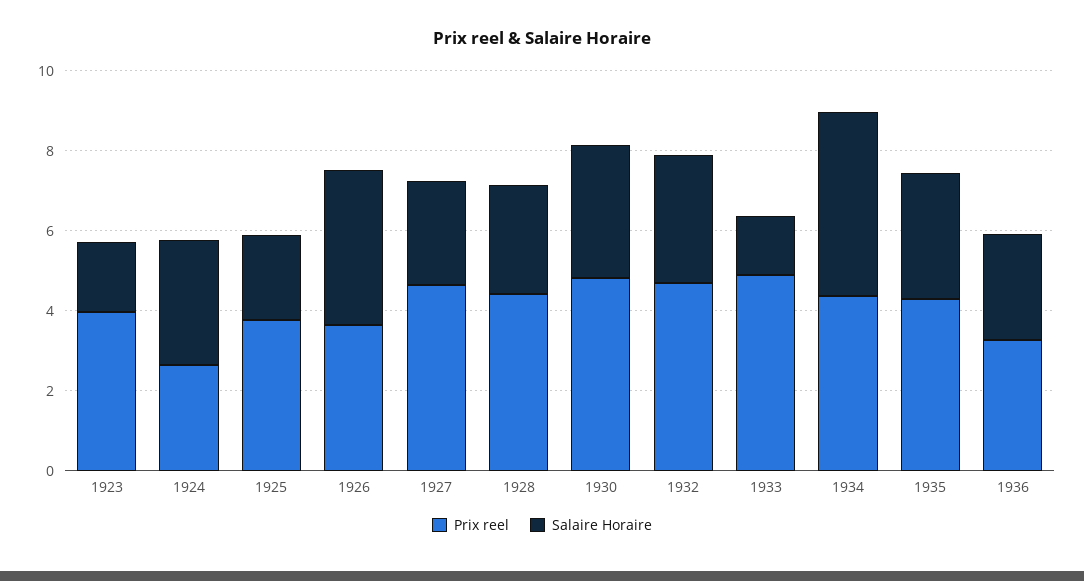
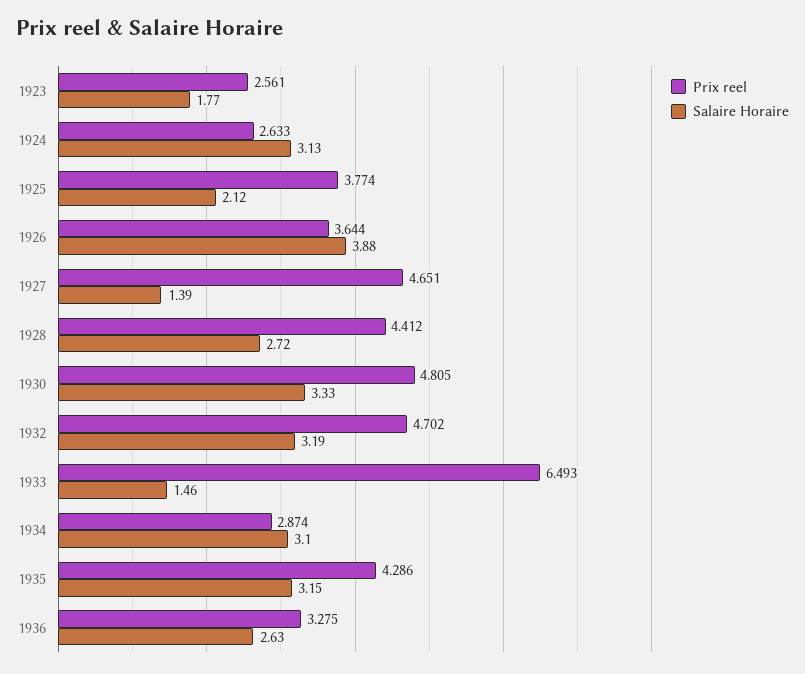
  {
    "Prix reel": {
-     "1923": 4,
+     "1923": 2.561,
      "1924": 2.633,
      "1925": 3.774,
      "1926": 3.644,
      "1927": 4.651,
      "1928": 4.412,
      "1930": 4.805,
      "1932": 4.702,
-     "1933": 5,
+     "1933": 6.493,
-     "1934": 4.5,
+     "1934": 2.874,
      "1935": 4.286,
      "1936": 3.275
    },
    "Salaire Horaire": {
      "1923": 1.77,
      "1924": 3.13,
      "1925": 2.12,
      "1926": 3.88,
-     "1927": 2.5,
+     "1927": 1.39,
      "1928": 2.72,
      "1930": 3.33,
      "1932": 3.19,
      "1933": 1.46,
-     "1934": 4.5,
+     "1934": 3.1,
      "1935": 3.15,
      "1936": 2.63
    }
  }

